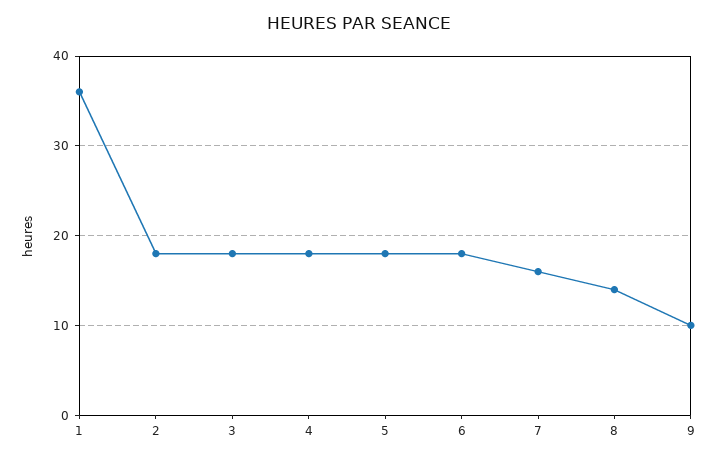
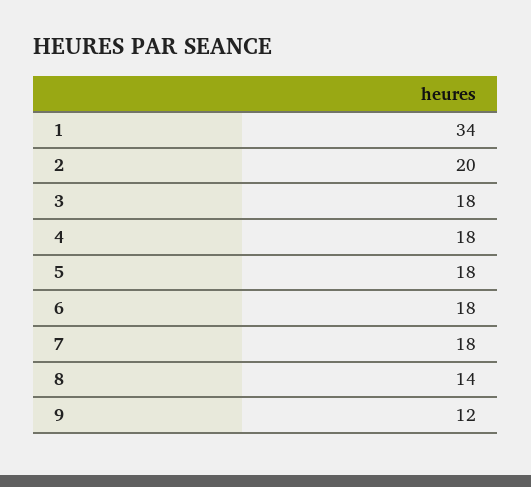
  {
-   "1": 36,
+   "1": 34,
-   "2": 18,
+   "2": 20,
    "3": 18,
    "4": 18,
    "5": 18,
    "6": 18,
-   "7": 16,
+   "7": 18,
    "8": 14,
-   "9": 10
+   "9": 12
  }

